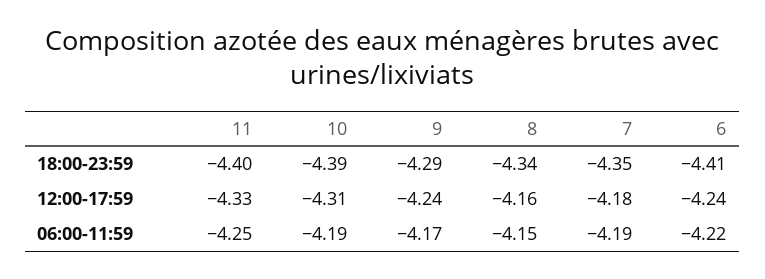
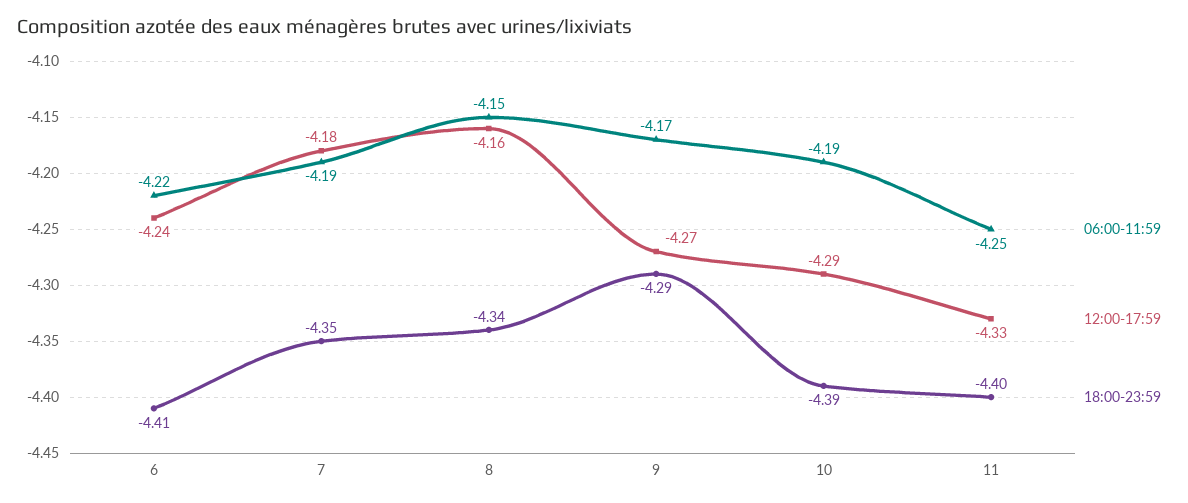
  {
    "18:00-23:59": {
      "11": -4.4,
      "10": -4.39,
      "9": -4.29,
      "8": -4.34,
      "7": -4.35,
      "6": -4.41
    },
    "12:00-17:59": {
      "11": -4.33,
-     "10": -4.31,
+     "10": -4.29,
-     "9": -4.24,
+     "9": -4.27,
      "8": -4.16,
      "7": -4.18,
      "6": -4.24
    },
    "06:00-11:59": {
      "11": -4.25,
      "10": -4.19,
      "9": -4.17,
      "8": -4.15,
      "7": -4.19,
      "6": -4.22
    }
  }

